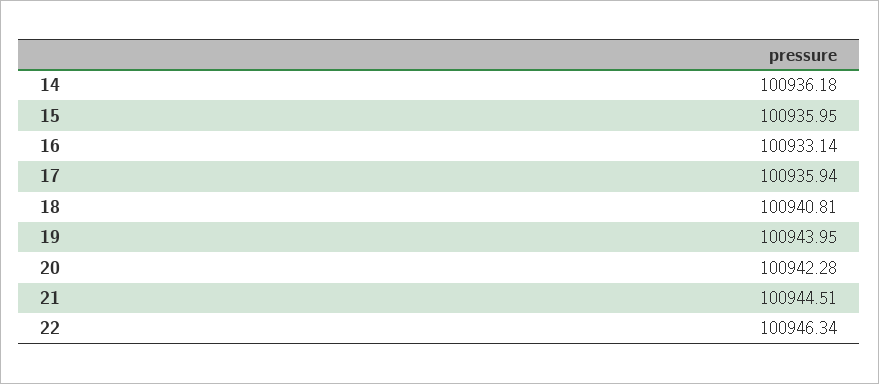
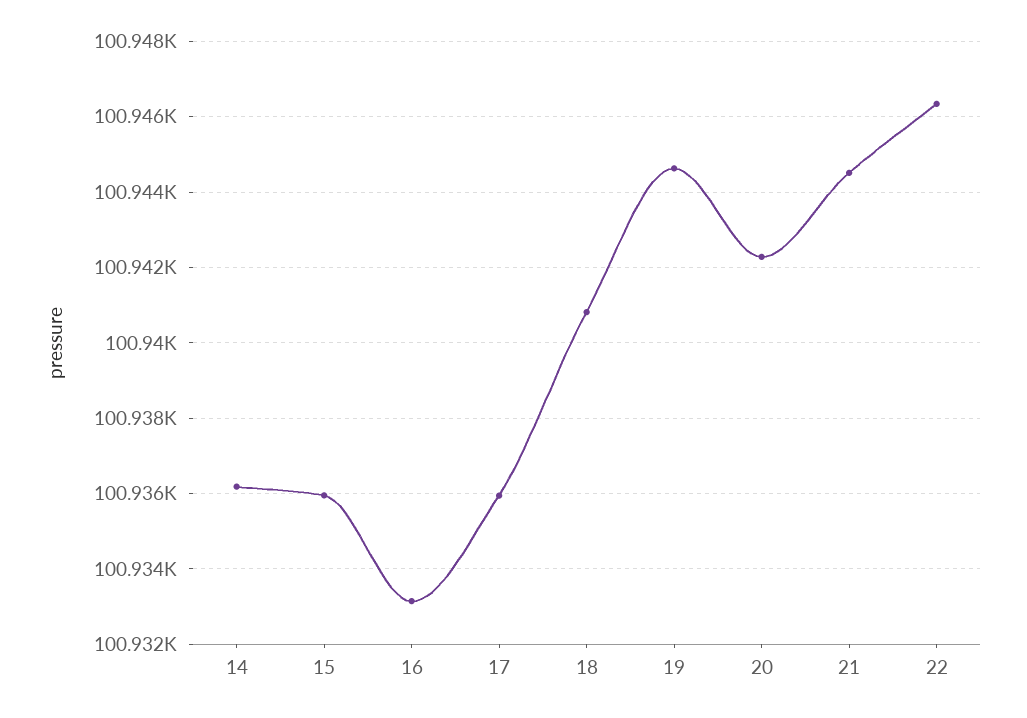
  {
    "14": 100936.18,
    "15": 100935.95,
    "16": 100933.14,
    "17": 100935.94,
    "18": 100940.81,
-   "19": 100943.95,
+   "19": 100944.6,
    "20": 100942.28,
    "21": 100944.51,
    "22": 100946.34
  }

